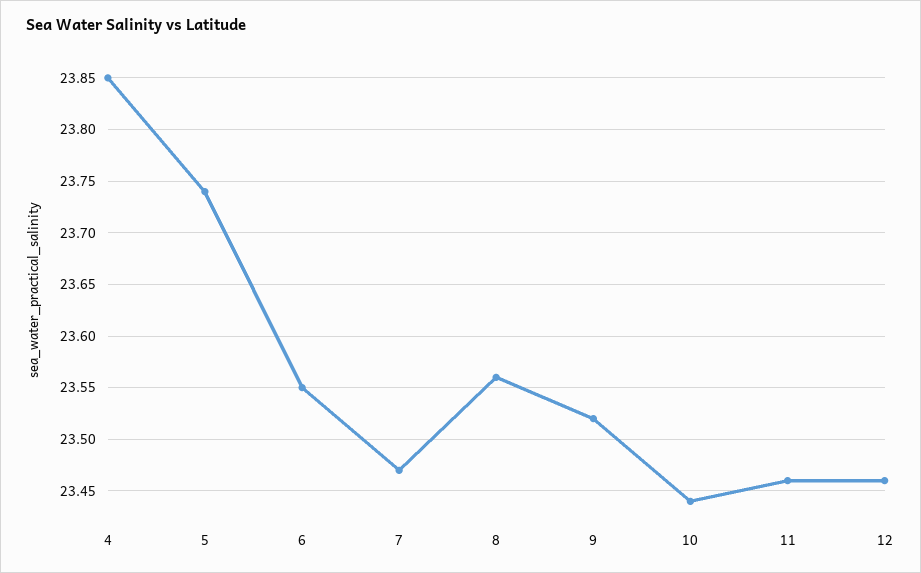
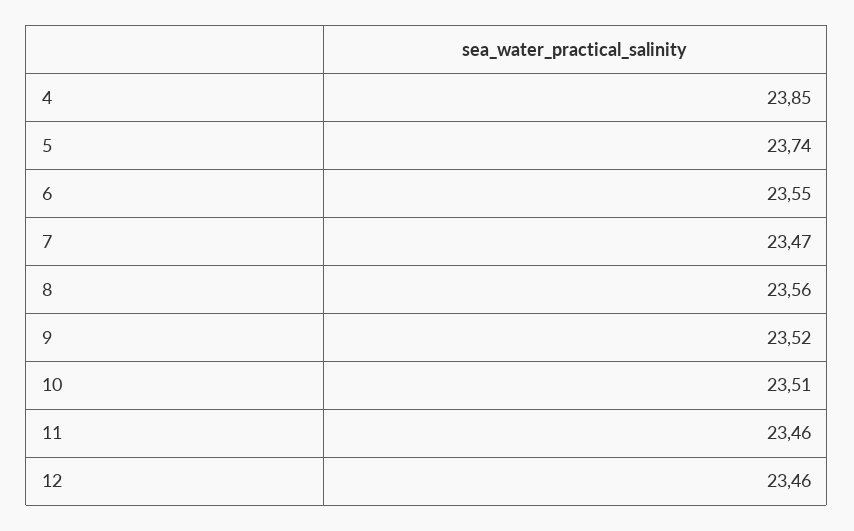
  {
    "4": 23.85,
    "5": 23.74,
    "6": 23.55,
    "7": 23.47,
    "8": 23.56,
    "9": 23.52,
-   "10": 23.44,
+   "10": 23.51,
    "11": 23.46,
    "12": 23.46
  }

